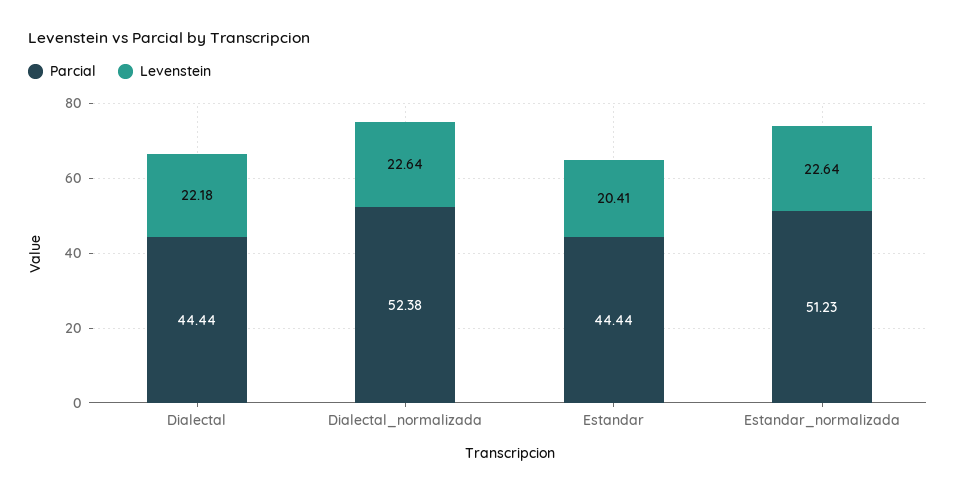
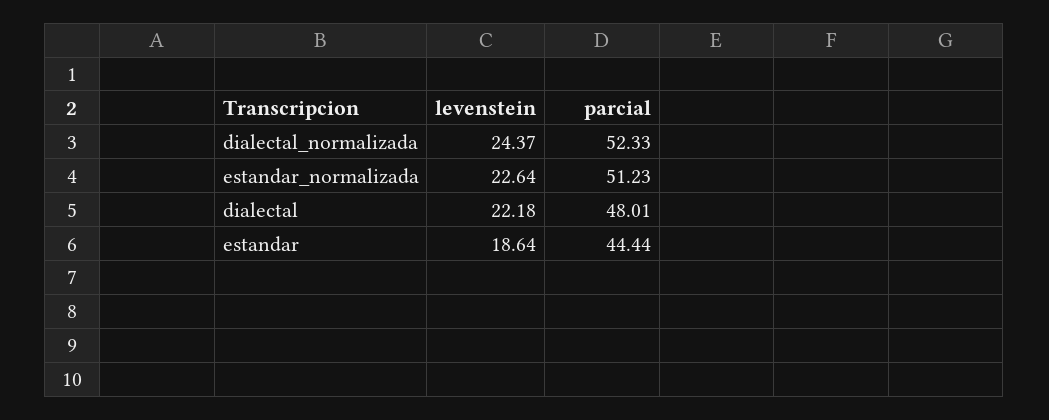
  {
    "Parcial": {
-     "Dialectal": 44.44,
+     "Dialectal": 48.01,
-     "Dialectal_normalizada": 52.38,
+     "Dialectal_normalizada": 52.33,
      "Estandar": 44.44,
      "Estandar_normalizada": 51.23
    },
    "Levenstein": {
      "Dialectal": 22.18,
-     "Dialectal_normalizada": 22.64,
+     "Dialectal_normalizada": 24.37,
-     "Estandar": 20.41,
+     "Estandar": 18.64,
      "Estandar_normalizada": 22.64
    }
  }

